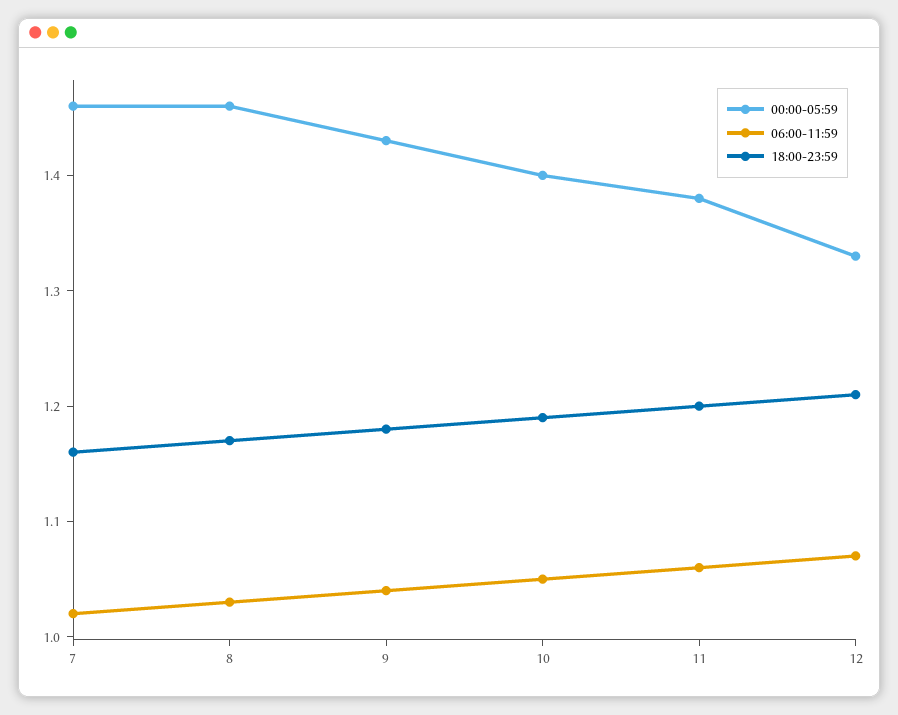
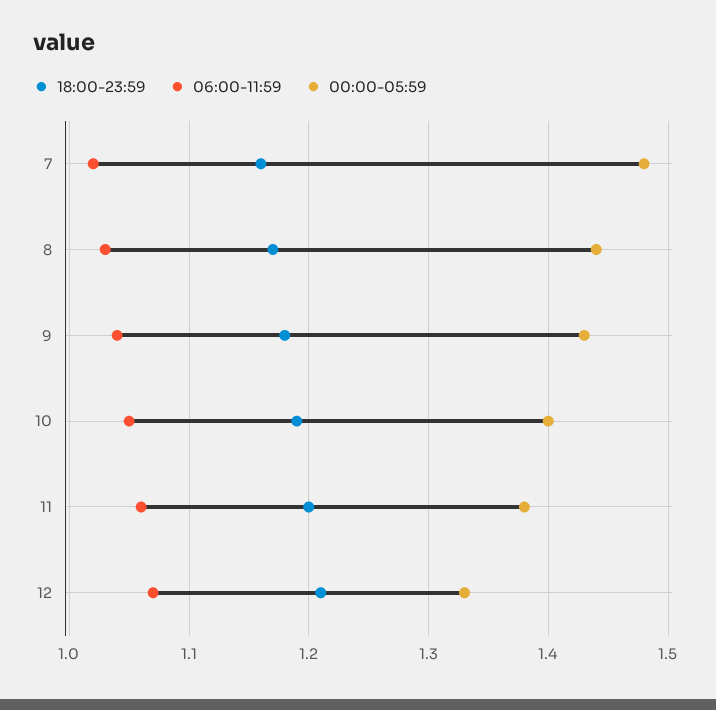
  {
    "00:00-05:59": {
-     "7": 1.46,
+     "7": 1.48,
-     "8": 1.46,
+     "8": 1.44,
      "9": 1.43,
      "10": 1.4,
      "11": 1.38,
      "12": 1.33
    },
    "06:00-11:59": {
      "7": 1.02,
      "8": 1.03,
      "9": 1.04,
      "10": 1.05,
      "11": 1.06,
      "12": 1.07
    },
    "18:00-23:59": {
      "7": 1.16,
      "8": 1.17,
      "9": 1.18,
      "10": 1.19,
      "11": 1.2,
      "12": 1.21
    }
  }

